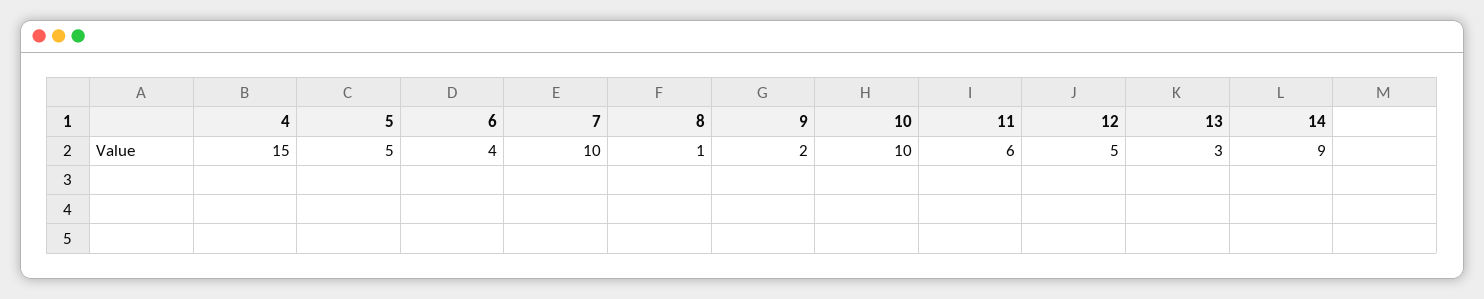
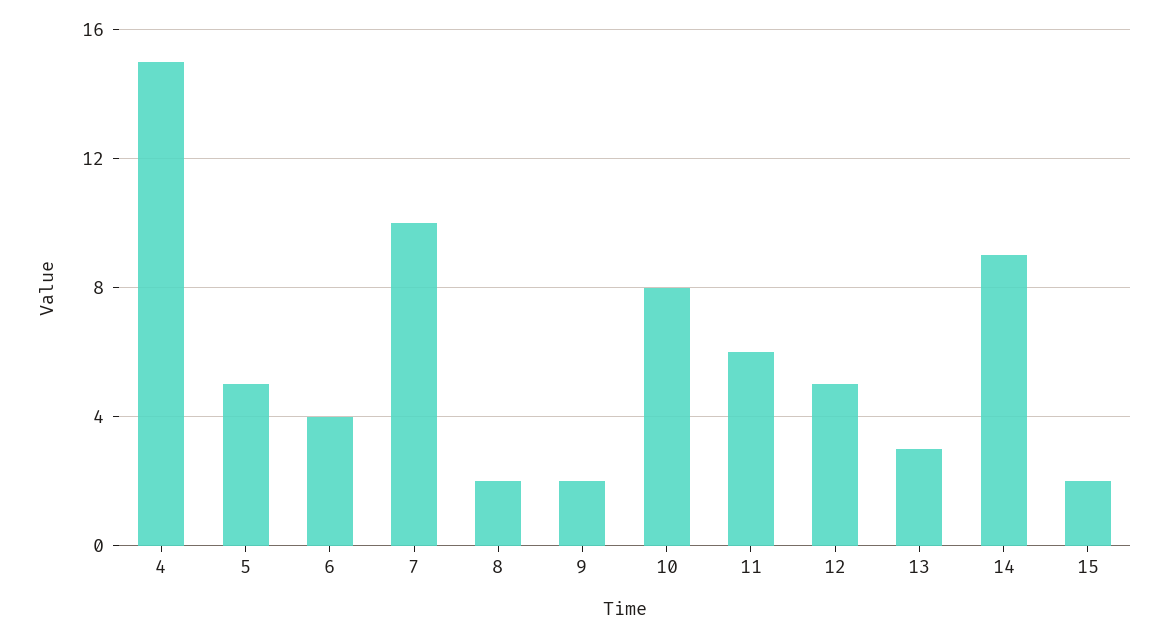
  {
    "4": 15,
    "5": 5,
    "6": 4,
    "7": 10,
-   "8": 1,
+   "8": 2,
    "9": 2,
-   "10": 10,
+   "10": 8,
    "11": 6,
    "12": 5,
    "13": 3,
-   "14": 9
+   "14": 9,
+   "15": 2
  }

